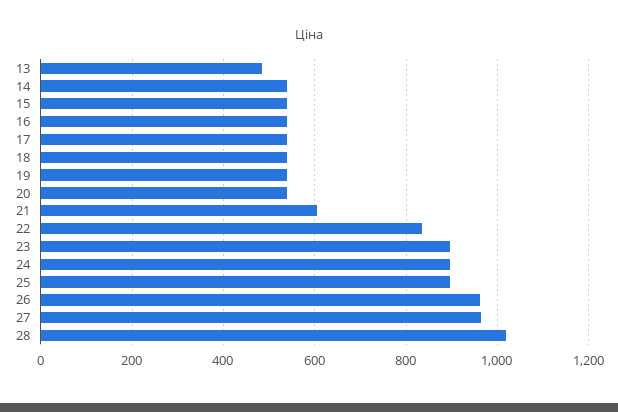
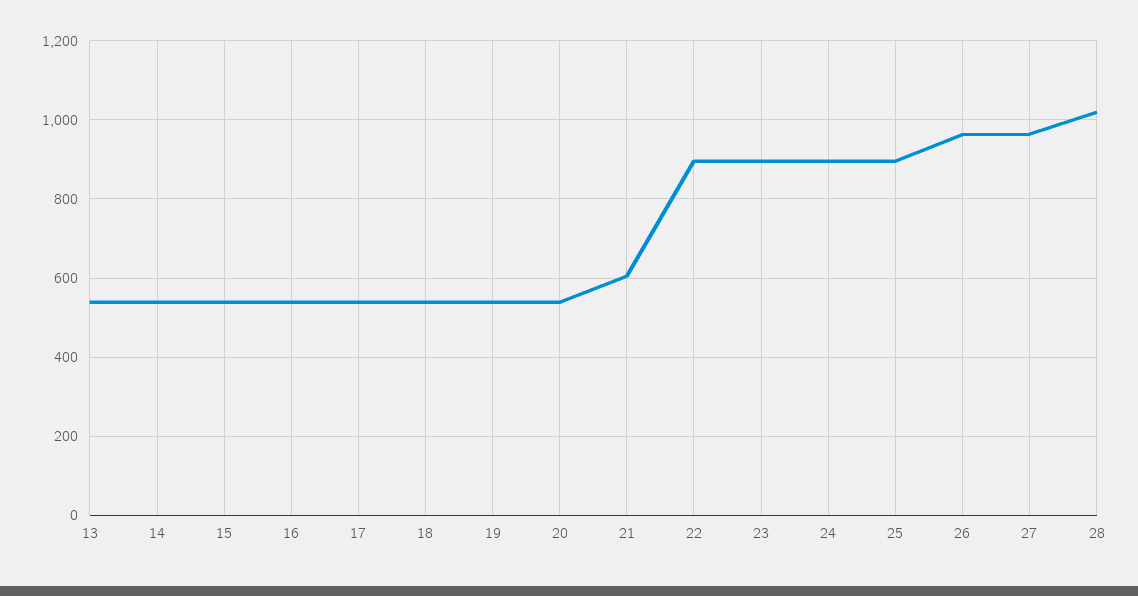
  {
-   "13": 480,
+   "13": 540,
    "14": 540,
    "15": 540,
    "16": 540,
    "17": 540,
    "18": 540,
    "19": 540,
    "20": 540,
    "21": 600,
-   "22": 840,
+   "22": 900,
    "23": 900,
    "24": 900,
    "25": 900,
    "26": 960,
    "27": 960,
    "28": 1020
  }

